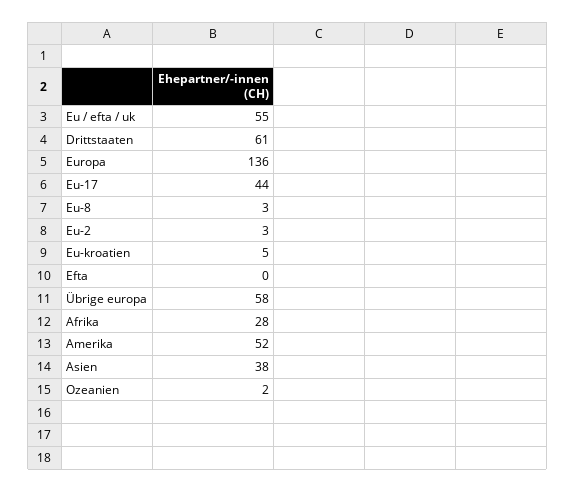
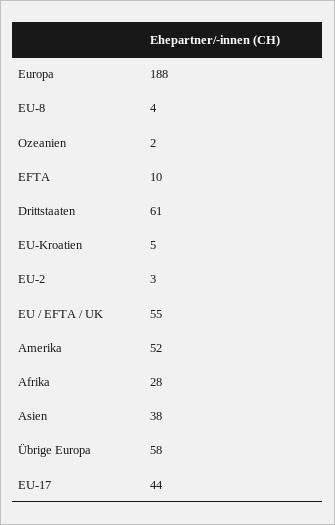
  {
    "Eu / efta / uk": 55,
    "Drittstaaten": 61,
-   "Europa": 136,
+   "Europa": 188,
    "Eu-17": 44,
-   "Eu-8": 3,
+   "Eu-8": 4,
    "Eu-2": 3,
    "Eu-kroatien": 5,
-   "Efta": 0,
+   "Efta": 10,
    "Übrige europa": 58,
    "Afrika": 28,
    "Amerika": 52,
    "Asien": 38,
    "Ozeanien": 2
  }

